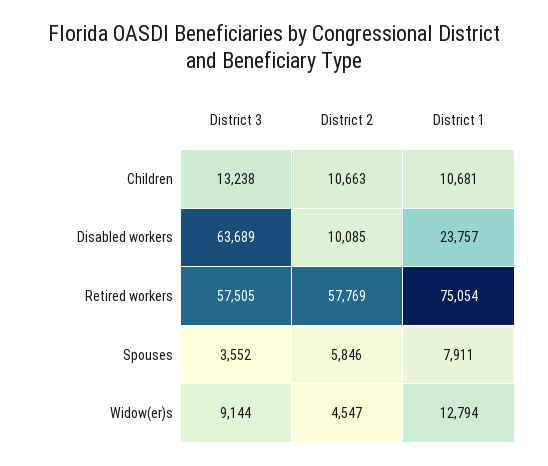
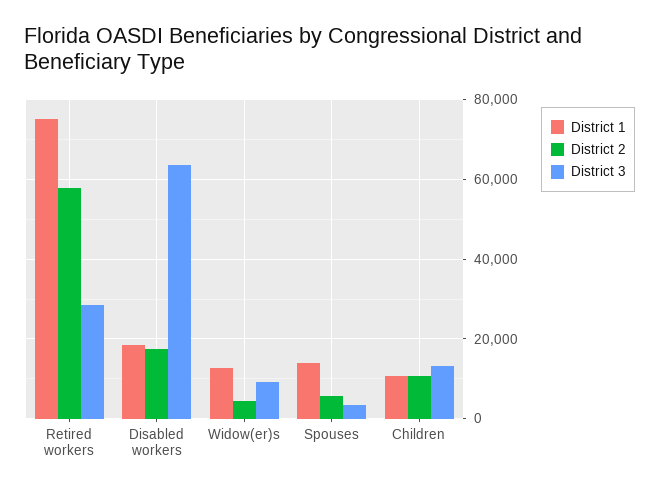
  {
    "District 3": {
      "Children": 13238,
      "Disabled workers": 63689,
-     "Retired workers": 57505,
+     "Retired workers": 28000,
      "Spouses": 3552,
      "Widow(er)s": 9144
    },
    "District 2": {
      "Children": 10663,
-     "Disabled workers": 10085,
+     "Disabled workers": 18000,
      "Retired workers": 57769,
      "Spouses": 5846,
      "Widow(er)s": 4547
    },
    "District 1": {
      "Children": 10681,
-     "Disabled workers": 23757,
+     "Disabled workers": 18000,
      "Retired workers": 75054,
-     "Spouses": 7911,
+     "Spouses": 14000,
      "Widow(er)s": 12794
    }
  }

